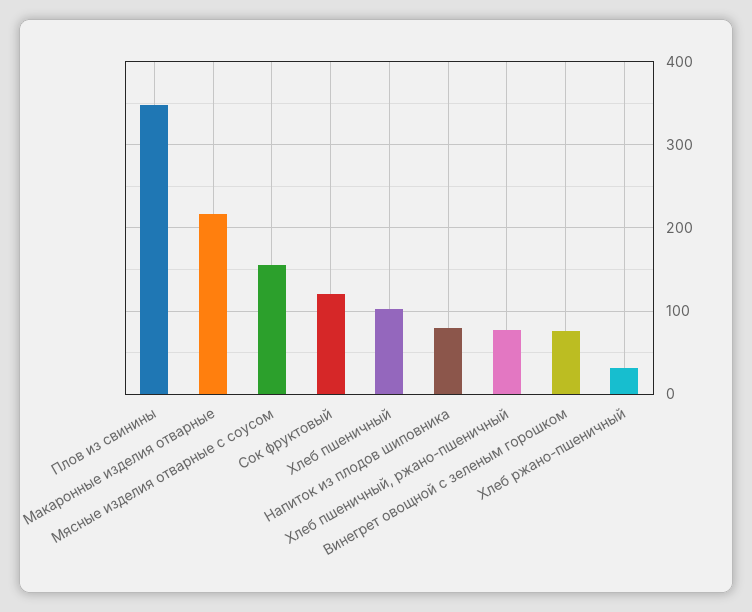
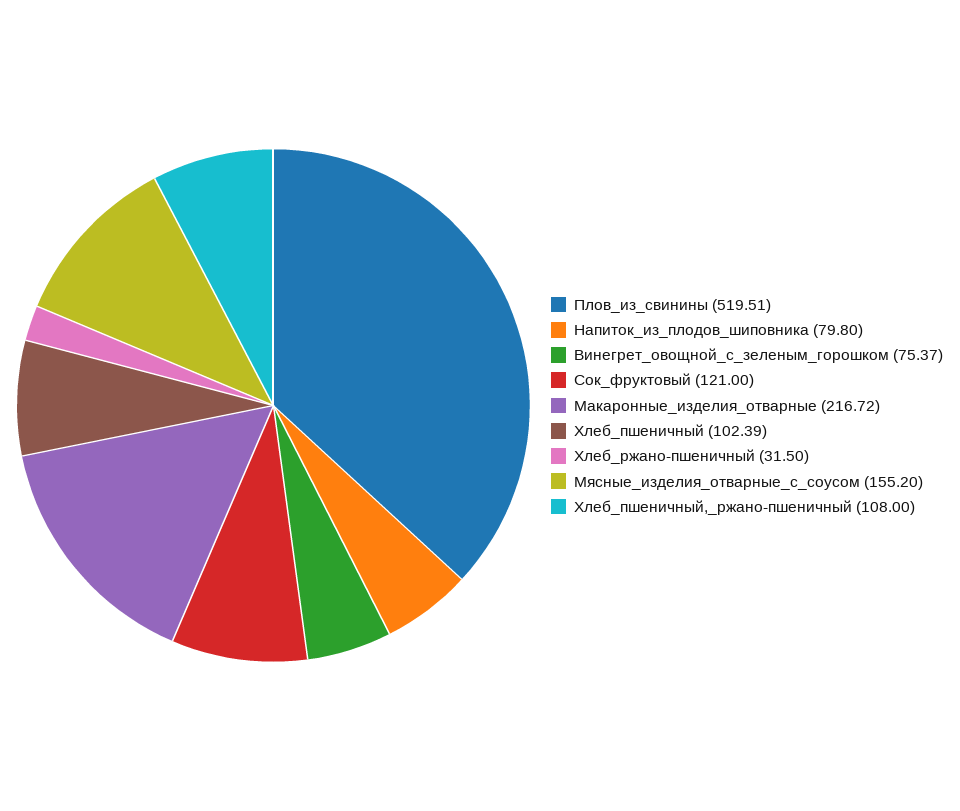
  {
-   "Плов из свинины": 350,
+   "Плов из свинины": 519.51,
    "Макаронные изделия отварные": 216.72,
    "Мясные изделия отварные с соусом": 155.2,
    "Сок фруктовый": 121,
    "Хлеб пшеничный": 102.39,
    "Напиток из плодов шиповника": 79.8,
-   "Хлеб пшеничный, ржано-пшеничный": 80,
+   "Хлеб пшеничный, ржано-пшеничный": 108,
    "Винегрет овощной с зеленым горошком": 75.37,
    "Хлеб ржано-пшеничный": 31.5
  }

